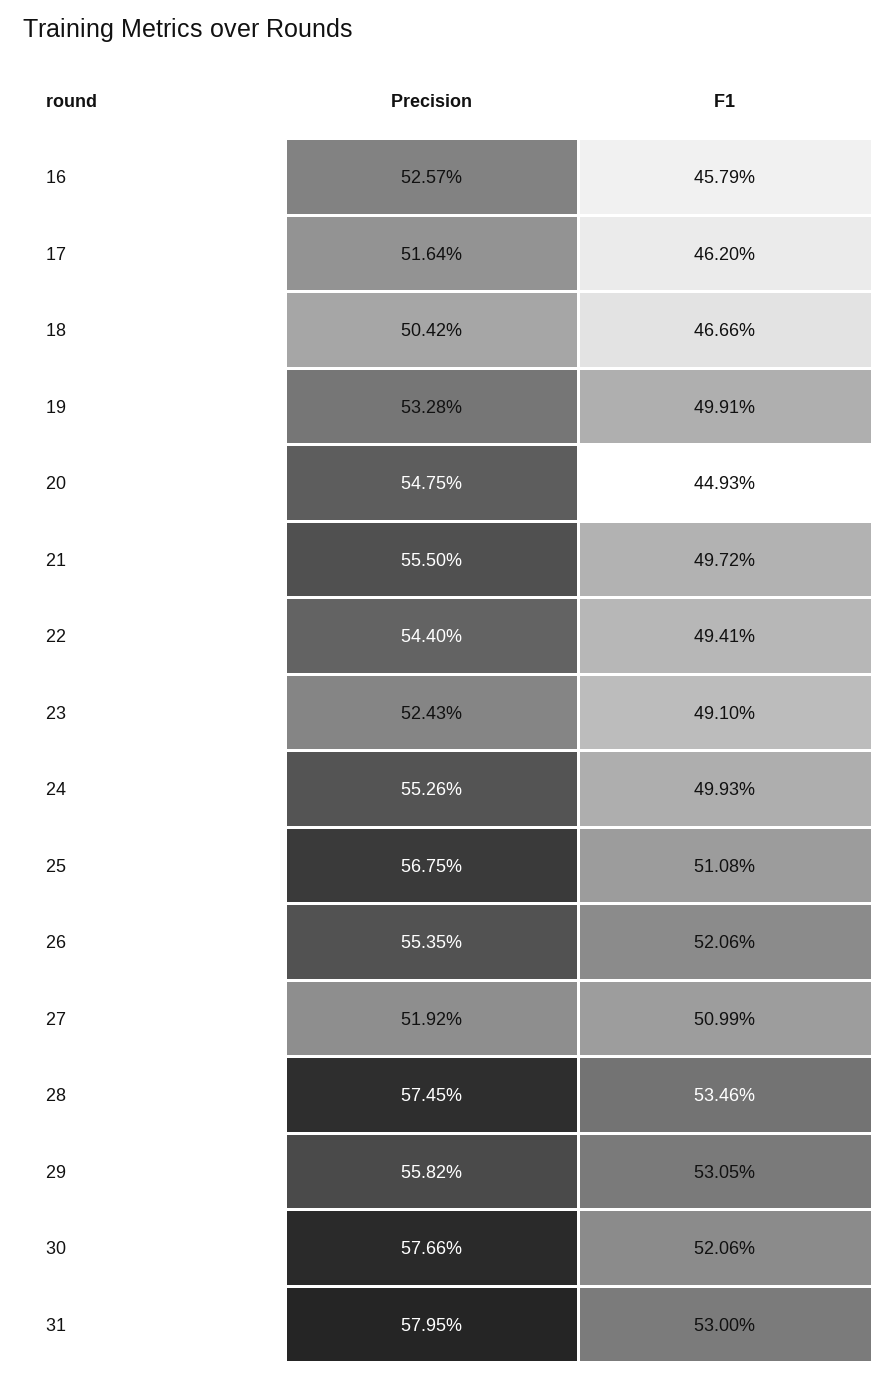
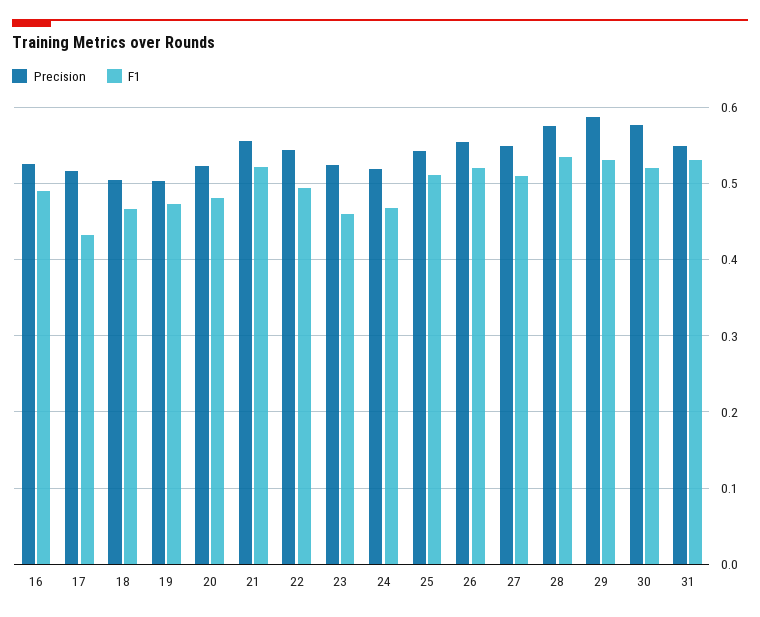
  {
    "Precision": {
      "16": 0.5257,
      "17": 0.5164,
      "18": 0.5042,
-     "19": 0.5328,
+     "19": 0.5,
-     "20": 0.5475,
+     "20": 0.52,
      "21": 0.555,
      "22": 0.544,
      "23": 0.5243,
-     "24": 0.5526,
+     "24": 0.52,
-     "25": 0.5675,
+     "25": 0.54,
      "26": 0.5535,
-     "27": 0.5192,
+     "27": 0.55,
      "28": 0.5745,
-     "29": 0.5582,
+     "29": 0.59,
      "30": 0.5766,
-     "31": 0.5795
+     "31": 0.55
    },
    "F1": {
-     "16": 0.4579,
+     "16": 0.49,
-     "17": 0.462,
+     "17": 0.43,
      "18": 0.4666,
-     "19": 0.4991,
+     "19": 0.47,
-     "20": 0.4493,
+     "20": 0.48,
-     "21": 0.4972,
+     "21": 0.52,
      "22": 0.4941,
-     "23": 0.491,
+     "23": 0.46,
-     "24": 0.4993,
+     "24": 0.47,
      "25": 0.5108,
      "26": 0.5206,
      "27": 0.5099,
      "28": 0.5346,
      "29": 0.5305,
      "30": 0.5206,
      "31": 0.53
    }
  }

